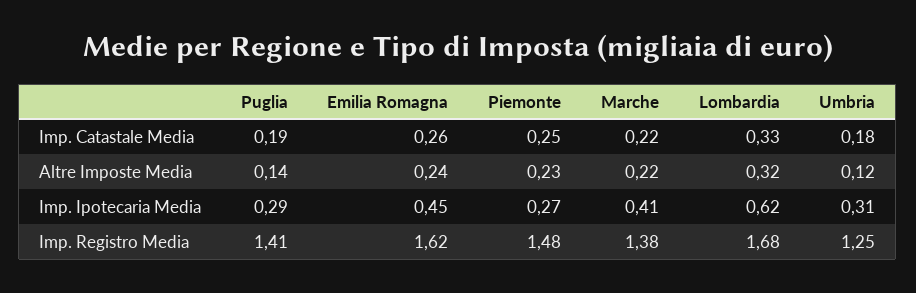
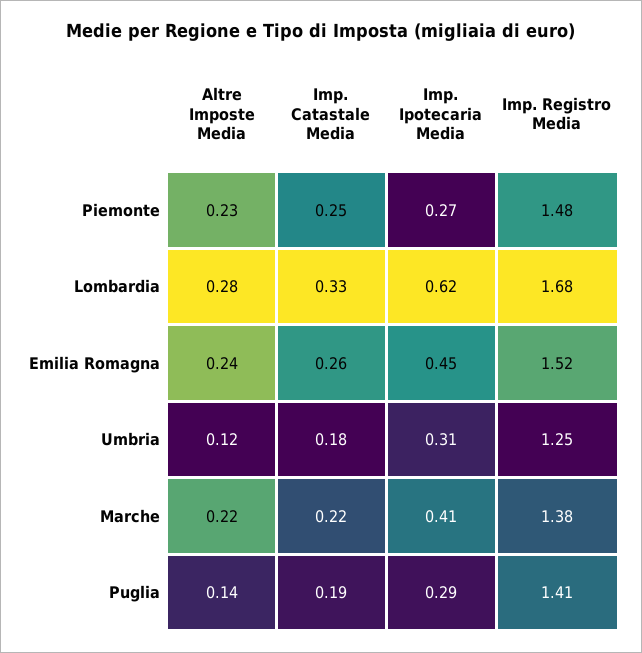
  {
    "Puglia": {
      "Imp. Catastale Media": 0.19,
      "Altre Imposte Media": 0.14,
      "Imp. Ipotecaria Media": 0.29,
      "Imp. Registro Media": 1.41
    },
    "Emilia Romagna": {
      "Imp. Catastale Media": 0.26,
      "Altre Imposte Media": 0.24,
      "Imp. Ipotecaria Media": 0.45,
-     "Imp. Registro Media": 1.62
+     "Imp. Registro Media": 1.52
    },
    "Piemonte": {
      "Imp. Catastale Media": 0.25,
      "Altre Imposte Media": 0.23,
      "Imp. Ipotecaria Media": 0.27,
      "Imp. Registro Media": 1.48
    },
    "Marche": {
      "Imp. Catastale Media": 0.22,
      "Altre Imposte Media": 0.22,
      "Imp. Ipotecaria Media": 0.41,
      "Imp. Registro Media": 1.38
    },
    "Lombardia": {
      "Imp. Catastale Media": 0.33,
-     "Altre Imposte Media": 0.32,
+     "Altre Imposte Media": 0.28,
      "Imp. Ipotecaria Media": 0.62,
      "Imp. Registro Media": 1.68
    },
    "Umbria": {
      "Imp. Catastale Media": 0.18,
      "Altre Imposte Media": 0.12,
      "Imp. Ipotecaria Media": 0.31,
      "Imp. Registro Media": 1.25
    }
  }

